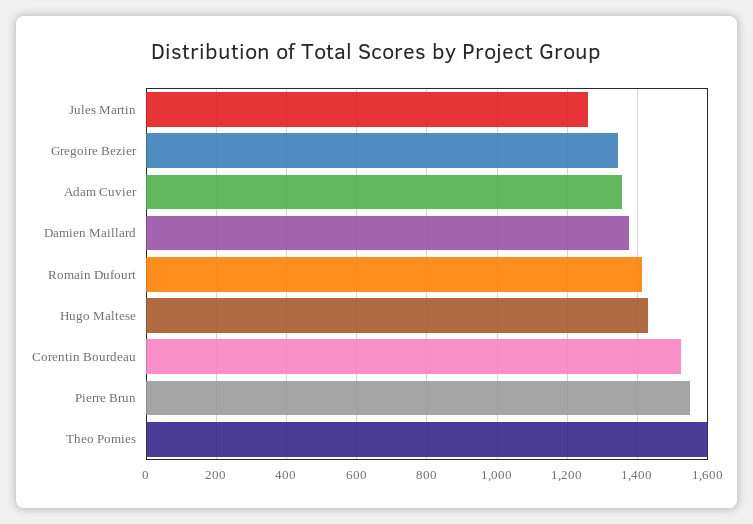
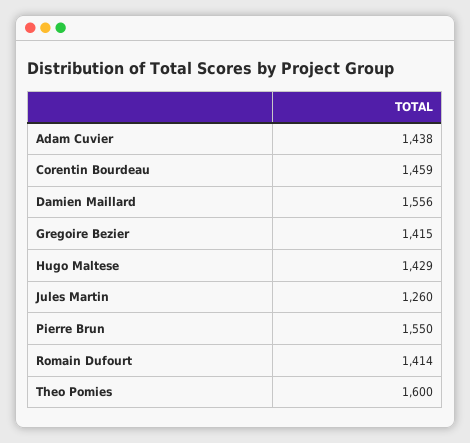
  {
    "Jules Martin": 1260,
-   "Gregoire Bezier": 1340,
+   "Gregoire Bezier": 1415,
-   "Adam Cuvier": 1360,
+   "Adam Cuvier": 1438,
-   "Damien Maillard": 1380,
+   "Damien Maillard": 1556,
    "Romain Dufourt": 1414,
    "Hugo Maltese": 1429,
-   "Corentin Bourdeau": 1520,
+   "Corentin Bourdeau": 1459,
    "Pierre Brun": 1550,
    "Theo Pomies": 1600
  }

